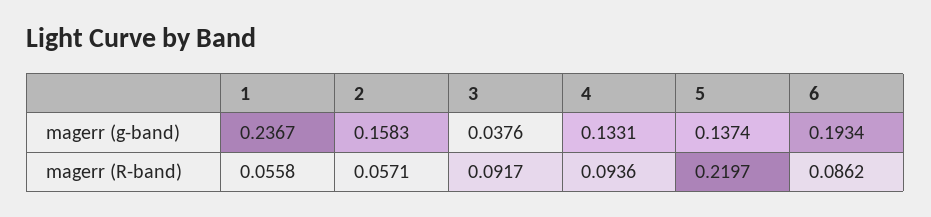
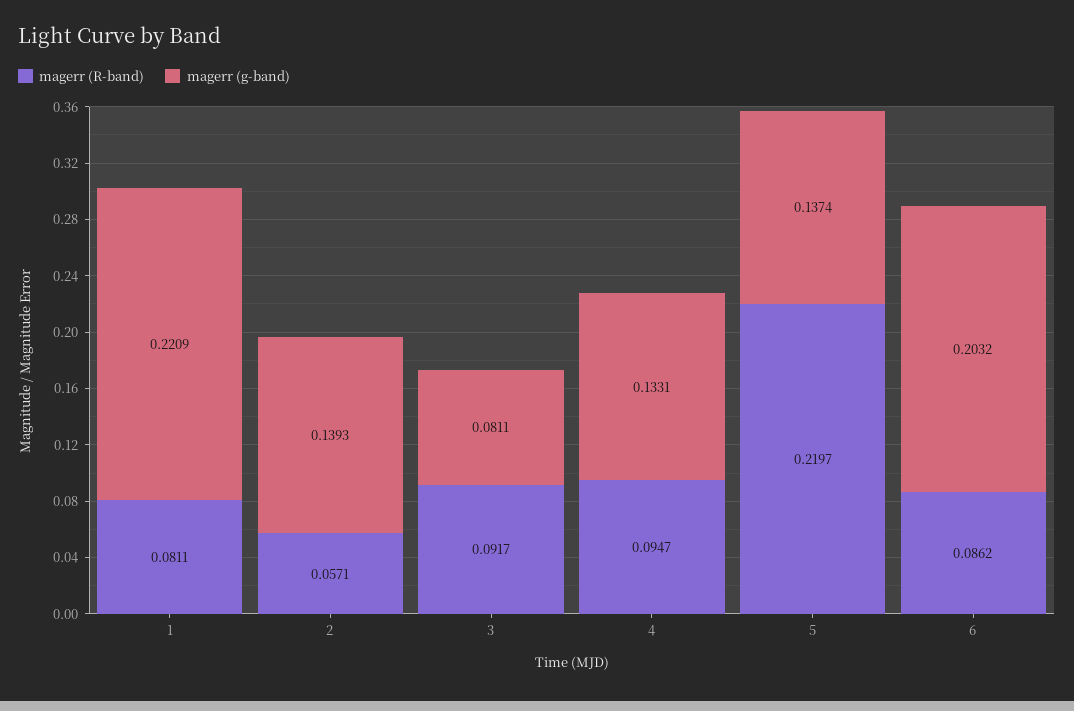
  {
    "magerr (g-band)": {
-     "1": 0.2367,
+     "1": 0.2209,
-     "2": 0.1583,
+     "2": 0.1393,
-     "3": 0.0376,
+     "3": 0.0811,
      "4": 0.1331,
      "5": 0.1374,
-     "6": 0.1934
+     "6": 0.2032
    },
    "magerr (R-band)": {
-     "1": 0.0558,
+     "1": 0.0811,
      "2": 0.0571,
      "3": 0.0917,
-     "4": 0.0936,
+     "4": 0.0947,
      "5": 0.2197,
      "6": 0.0862
    }
  }

